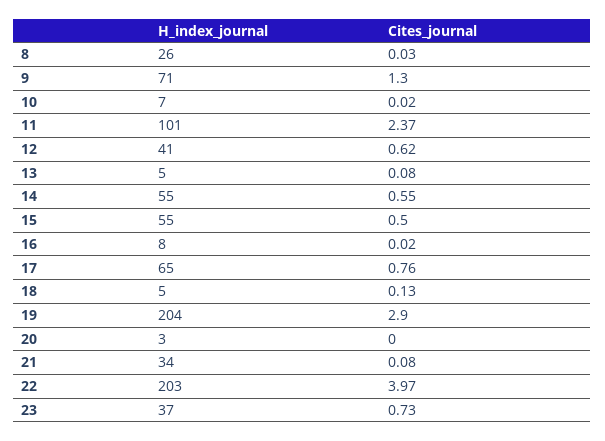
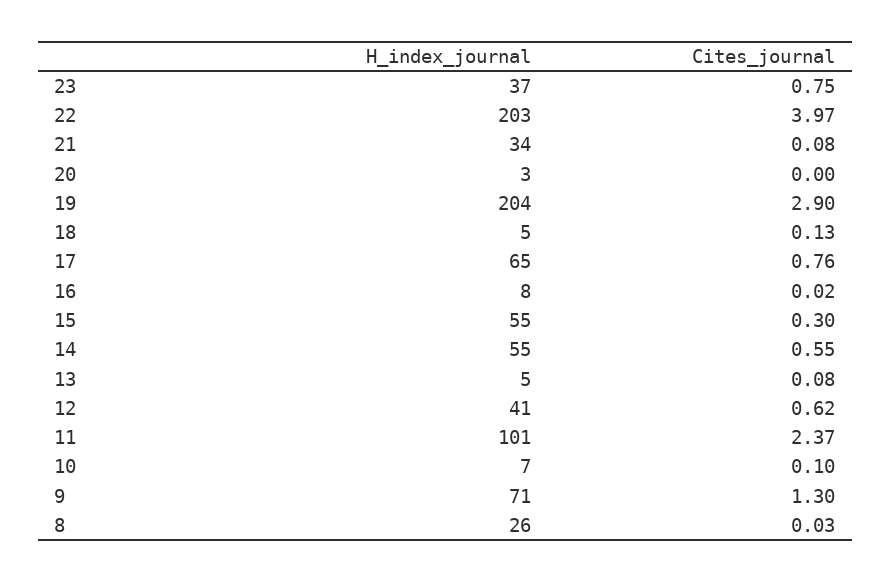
  {
    "H_index_journal": {
      "8": 26,
      "9": 71,
      "10": 7,
      "11": 101,
      "12": 41,
      "13": 5,
      "14": 55,
      "15": 55,
      "16": 8,
      "17": 65,
      "18": 5,
      "19": 204,
      "20": 3,
      "21": 34,
      "22": 203,
      "23": 37
    },
    "Cites_journal": {
      "8": 0.03,
      "9": 1.3,
-     "10": 0.02,
+     "10": 0.1,
      "11": 2.37,
      "12": 0.62,
      "13": 0.08,
      "14": 0.55,
-     "15": 0.5,
+     "15": 0.3,
      "16": 0.02,
      "17": 0.76,
      "18": 0.13,
      "19": 2.9,
      "20": 0,
      "21": 0.08,
      "22": 3.97,
-     "23": 0.73
+     "23": 0.75
    }
  }

